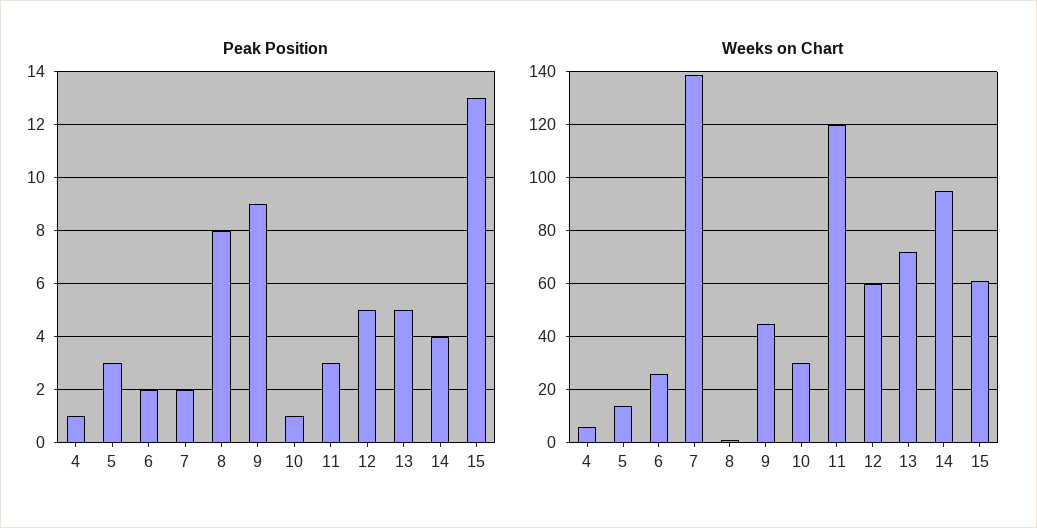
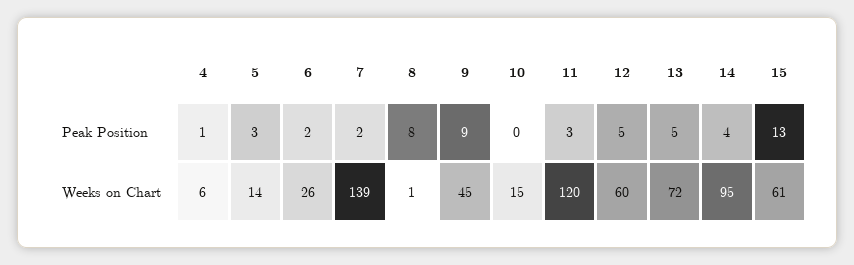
  {
    "Peak Position": {
      "4": 1,
      "5": 3,
      "6": 2,
      "7": 2,
      "8": 8,
      "9": 9,
-     "10": 1,
+     "10": 0,
      "11": 3,
      "12": 5,
      "13": 5,
      "14": 4,
      "15": 13
    },
    "Weeks on Chart": {
      "4": 6,
      "5": 14,
      "6": 26,
      "7": 139,
      "8": 1,
      "9": 45,
-     "10": 30,
+     "10": 15,
      "11": 120,
      "12": 60,
      "13": 72,
      "14": 95,
      "15": 61
    }
  }

